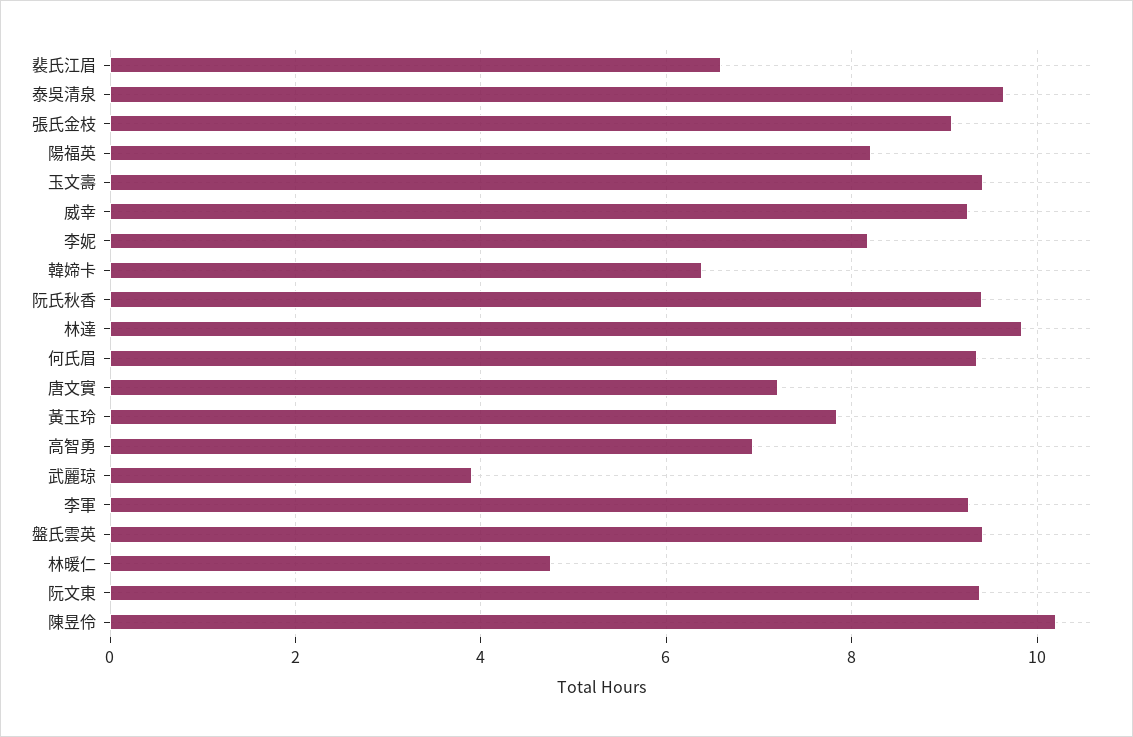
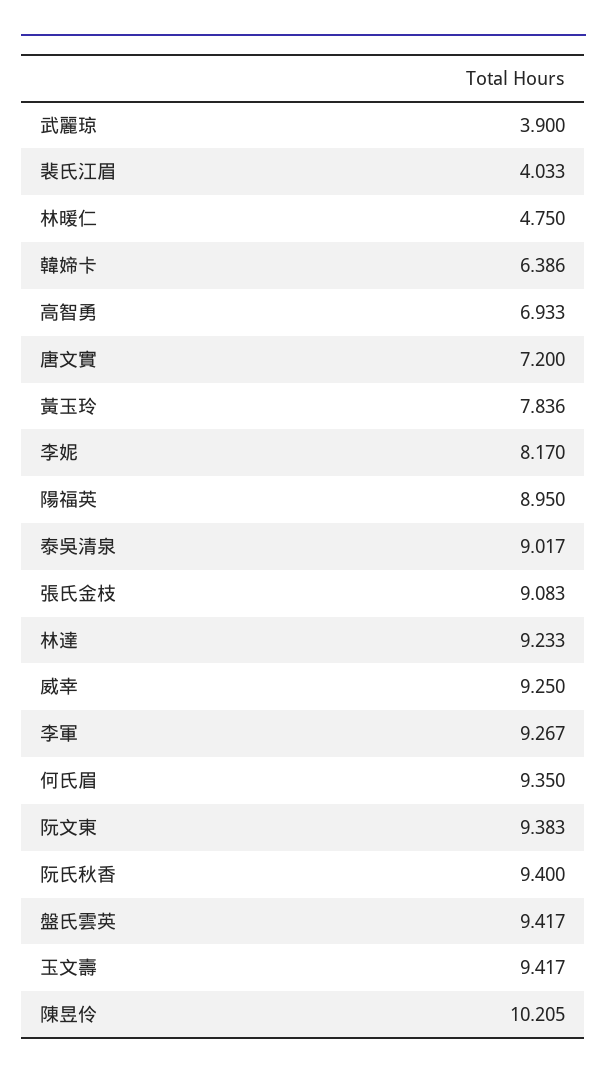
  {
-   "裴氏江眉": 6.6,
+   "裴氏江眉": 4.033,
-   "泰吳清泉": 9.6,
+   "泰吳清泉": 9.017,
    "張氏金枝": 9.083,
-   "陽福英": 8.2,
+   "陽福英": 8.95,
    "玉文壽": 9.417,
    "威幸": 9.25,
    "李妮": 8.17,
    "韓媂卡": 6.386,
    "阮氏秋香": 9.4,
-   "林達": 9.8,
+   "林達": 9.233,
    "何氏眉": 9.35,
    "唐文實": 7.2,
    "黃玉玲": 7.836,
    "高智勇": 6.933,
    "武麗琼": 3.9,
    "李軍": 9.267,
    "盤氏雲英": 9.417,
    "林暖仁": 4.75,
    "阮文東": 9.383,
    "陳昱伶": 10.205
  }

